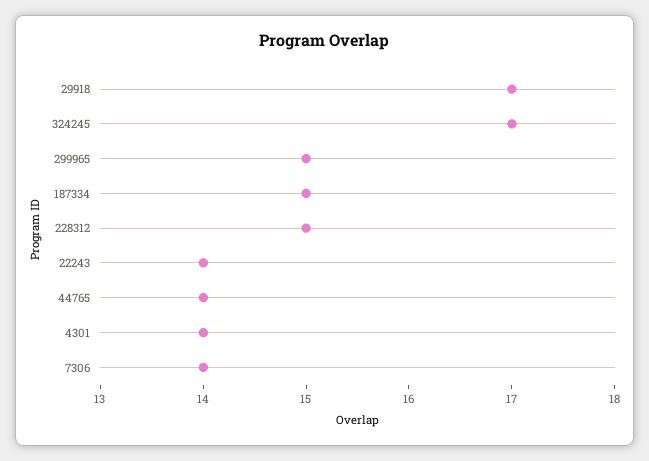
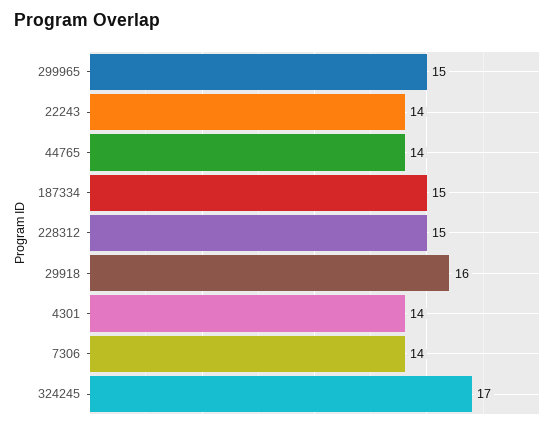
  {
-   "29918": 17,
+   "29918": 16,
    "324245": 17,
    "299965": 15,
    "187334": 15,
    "228312": 15,
    "22243": 14,
    "44765": 14,
    "4301": 14,
    "7306": 14
  }

